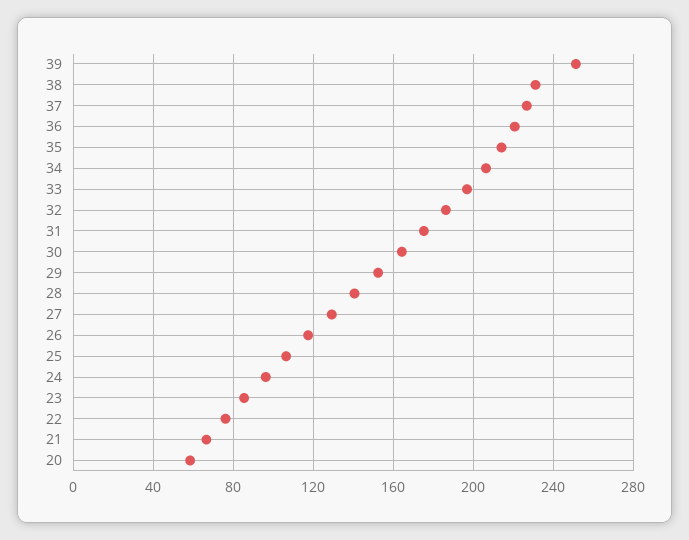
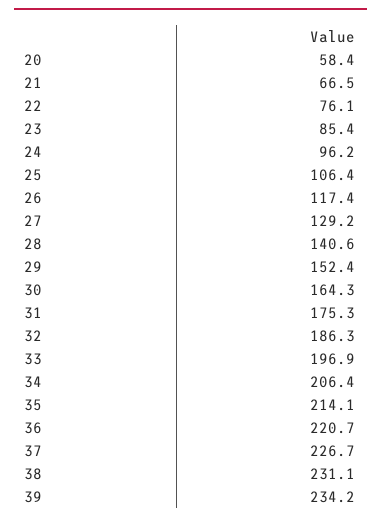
  {
-   "39": 250,
+   "39": 234.2,
    "38": 231.1,
    "37": 226.7,
    "36": 220.7,
    "35": 214.1,
    "34": 206.4,
    "33": 196.9,
    "32": 186.3,
    "31": 175.3,
    "30": 164.3,
    "29": 152.4,
    "28": 140.6,
    "27": 129.2,
    "26": 117.4,
    "25": 106.4,
    "24": 96.2,
    "23": 85.4,
    "22": 76.1,
    "21": 66.5,
    "20": 58.4
  }

